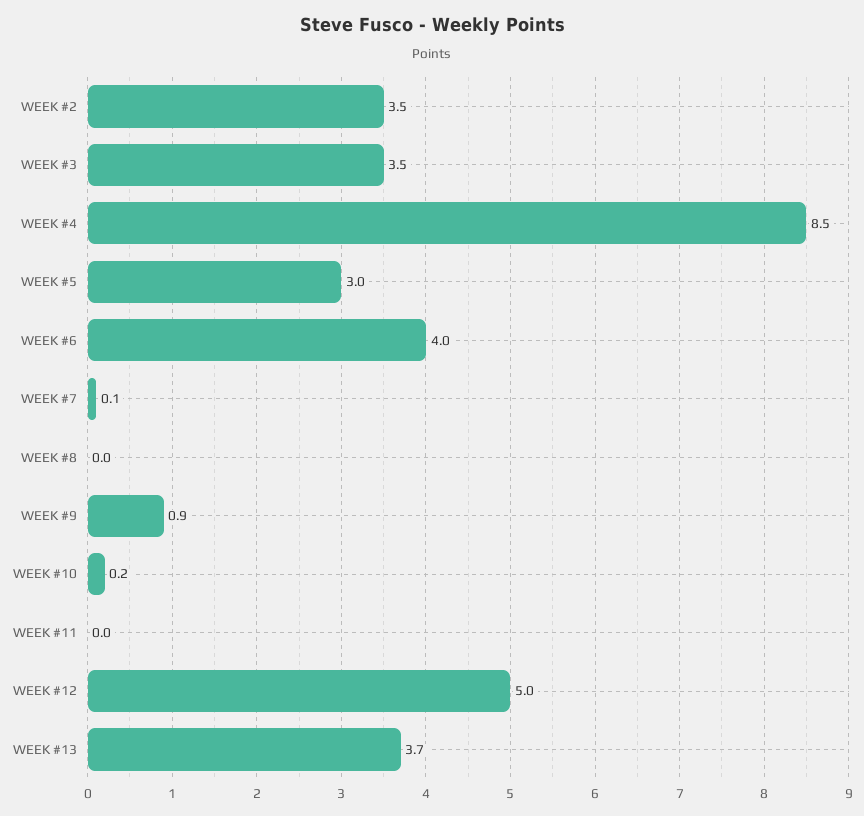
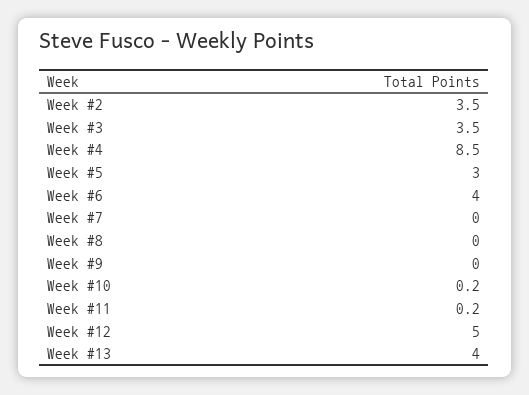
  {
    "WEEK #2": 3.5,
    "WEEK #3": 3.5,
    "WEEK #4": 8.5,
    "WEEK #5": 3,
    "WEEK #6": 4,
-   "WEEK #7": 0.1,
+   "WEEK #7": 0,
    "WEEK #8": 0,
-   "WEEK #9": 0.9,
+   "WEEK #9": 0,
    "WEEK #10": 0.2,
-   "WEEK #11": 0,
+   "WEEK #11": 0.2,
    "WEEK #12": 5,
-   "WEEK #13": 3.7
+   "WEEK #13": 4
  }

